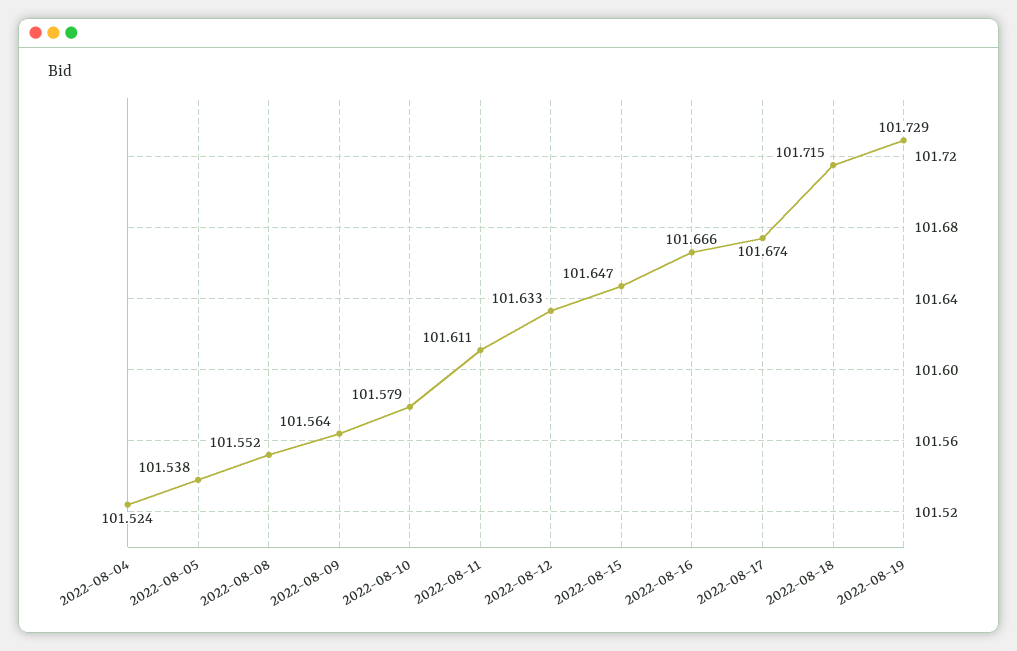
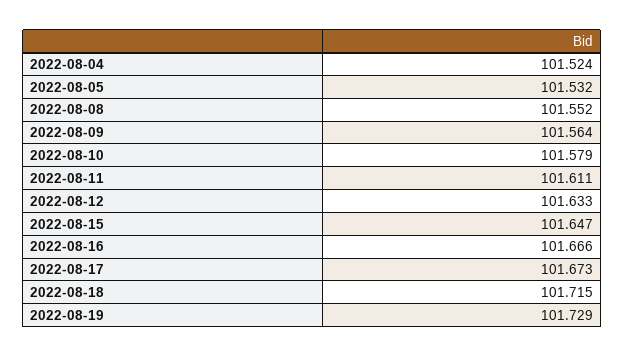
  {
    "2022-08-04": 101.524,
-   "2022-08-05": 101.538,
+   "2022-08-05": 101.532,
    "2022-08-08": 101.552,
    "2022-08-09": 101.564,
    "2022-08-10": 101.579,
    "2022-08-11": 101.611,
    "2022-08-12": 101.633,
    "2022-08-15": 101.647,
    "2022-08-16": 101.666,
-   "2022-08-17": 101.674,
+   "2022-08-17": 101.673,
    "2022-08-18": 101.715,
    "2022-08-19": 101.729
  }

